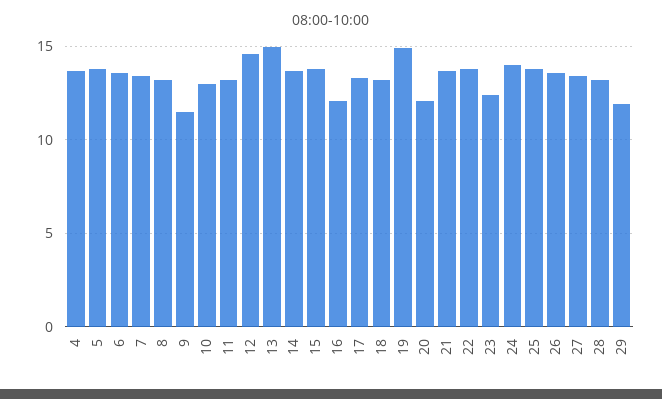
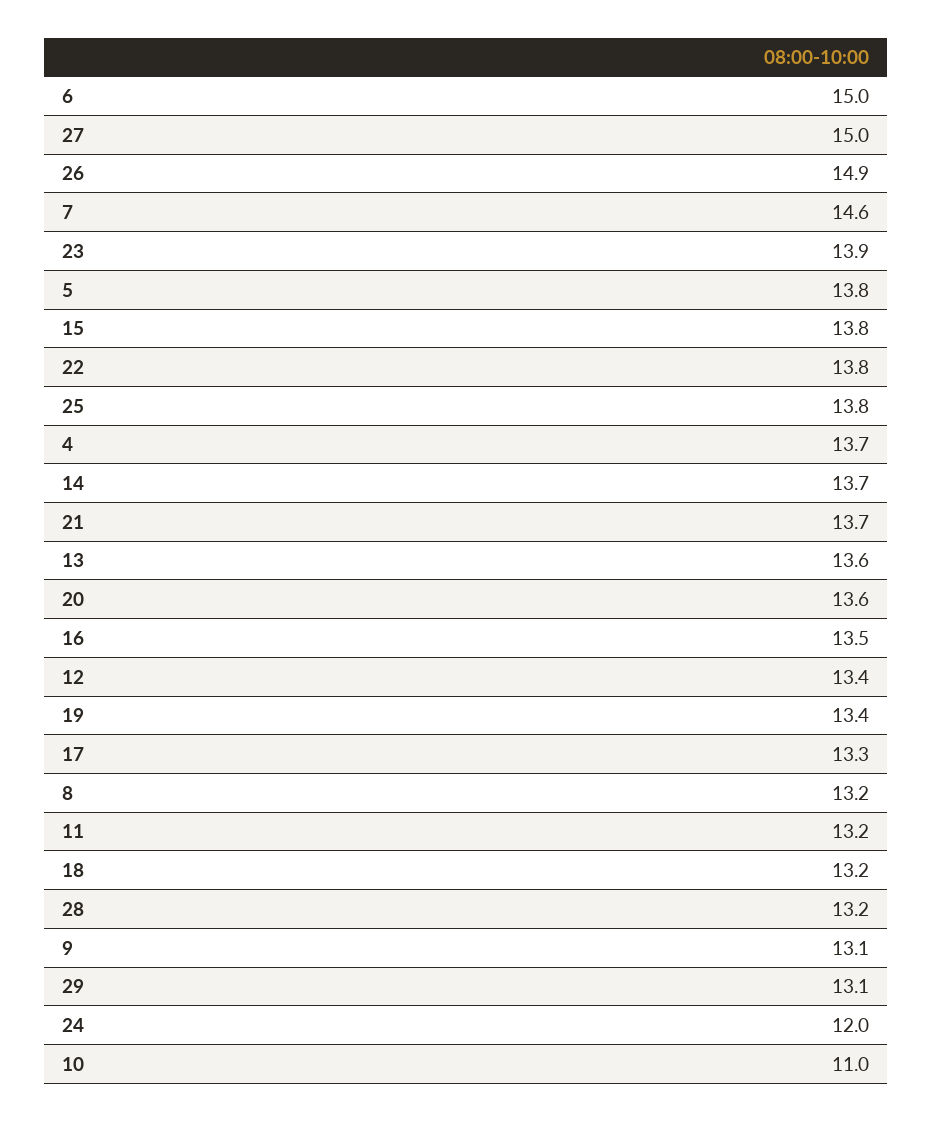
  {
    "4": 13.7,
    "5": 13.8,
-   "6": 13.5,
+   "6": 15,
-   "7": 13.5,
+   "7": 14.6,
    "8": 13.2,
-   "9": 11.5,
+   "9": 13.1,
-   "10": 13,
+   "10": 11,
    "11": 13.2,
-   "12": 14.5,
+   "12": 13.4,
-   "13": 15,
+   "13": 13.6,
    "14": 13.7,
    "15": 13.8,
-   "16": 12,
+   "16": 13.5,
    "17": 13.3,
    "18": 13.2,
-   "19": 15,
+   "19": 13.4,
-   "20": 12,
+   "20": 13.6,
    "21": 13.7,
    "22": 13.8,
-   "23": 12.5,
+   "23": 13.9,
-   "24": 14,
+   "24": 12,
    "25": 13.8,
-   "26": 13.5,
+   "26": 14.9,
-   "27": 13.5,
+   "27": 15,
    "28": 13.2,
-   "29": 12
+   "29": 13.1
  }

